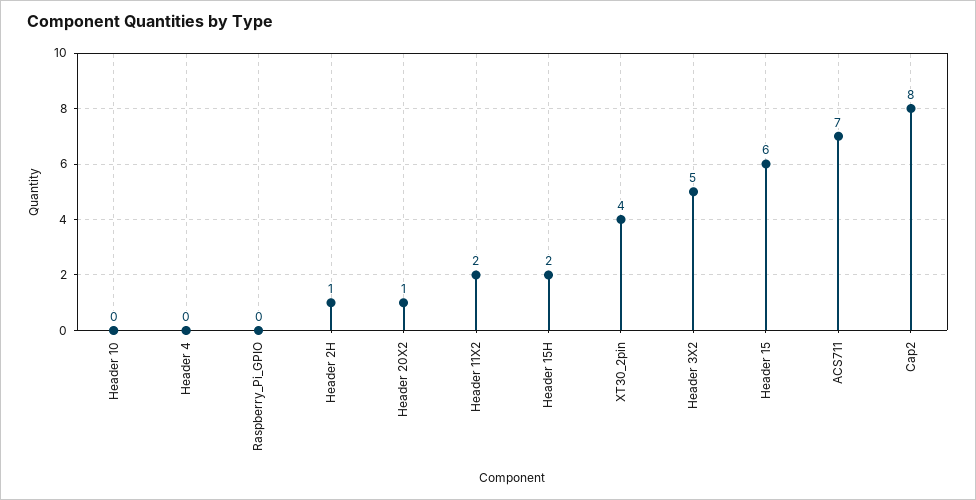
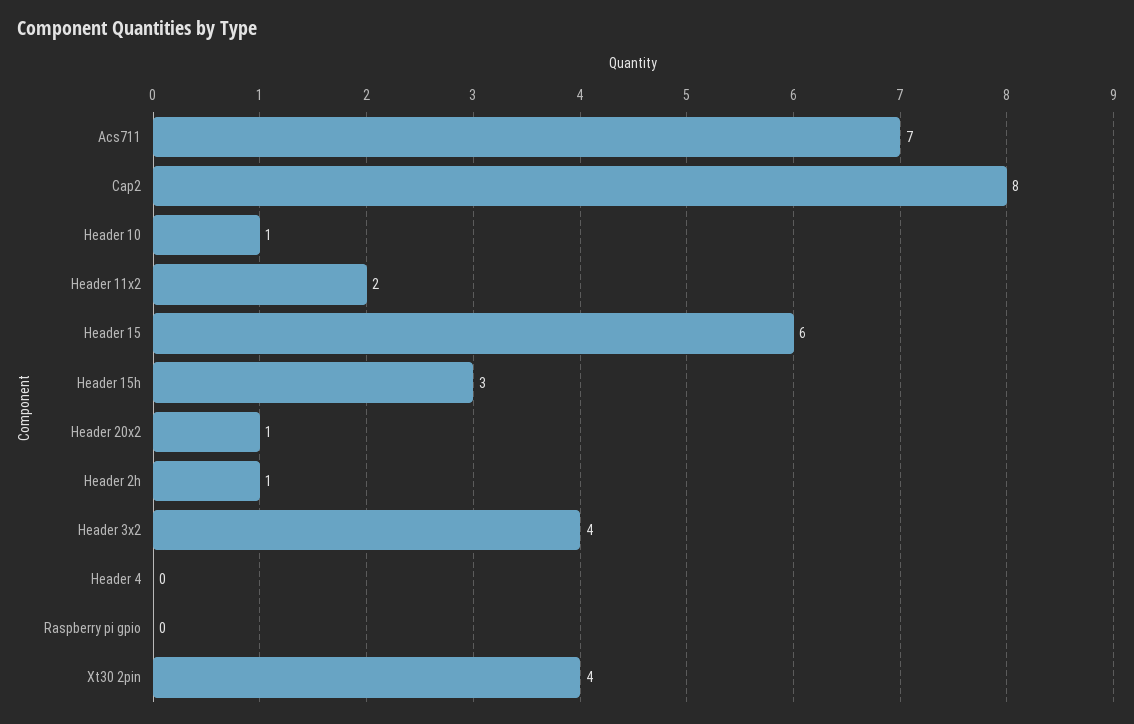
  {
-   "Header 10": 0,
+   "Header 10": 1,
    "Header 4": 0,
    "Raspberry_Pi_GPIO": 0,
    "Header 2H": 1,
    "Header 20X2": 1,
    "Header 11X2": 2,
-   "Header 15H": 2,
+   "Header 15H": 3,
    "XT30_2pin": 4,
-   "Header 3X2": 5,
+   "Header 3X2": 4,
    "Header 15": 6,
    "ACS711": 7,
    "Cap2": 8
  }

